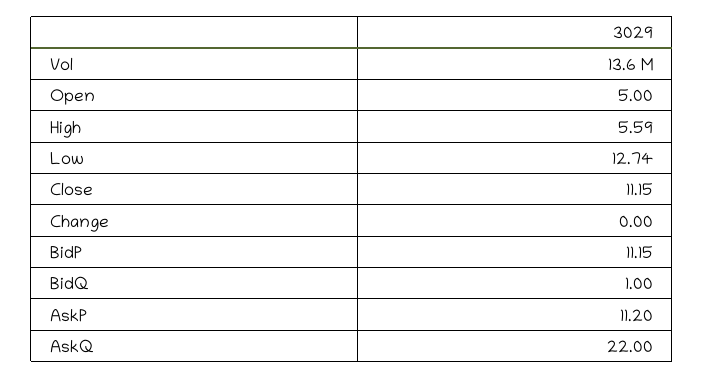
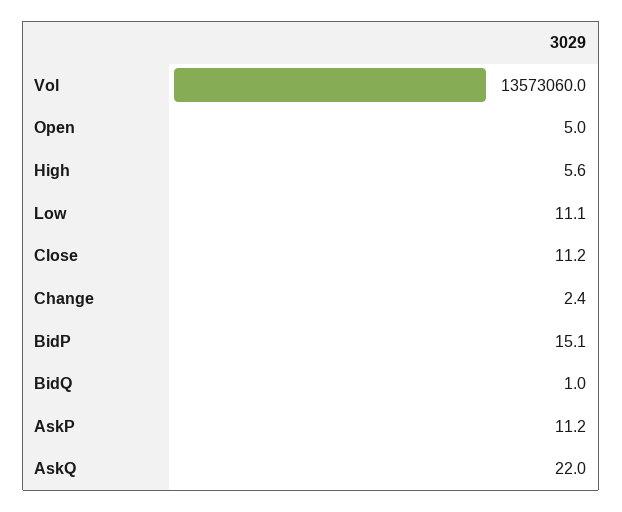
  {
    "Vol": 13573060,
    "Open": 5,
    "High": 5.59,
-   "Low": 12.74,
+   "Low": 11.1,
    "Close": 11.15,
-   "Change": 0,
+   "Change": 2.4,
-   "BidP": 11.15,
+   "BidP": 15.1,
    "BidQ": 1,
    "AskP": 11.2,
    "AskQ": 22
  }

